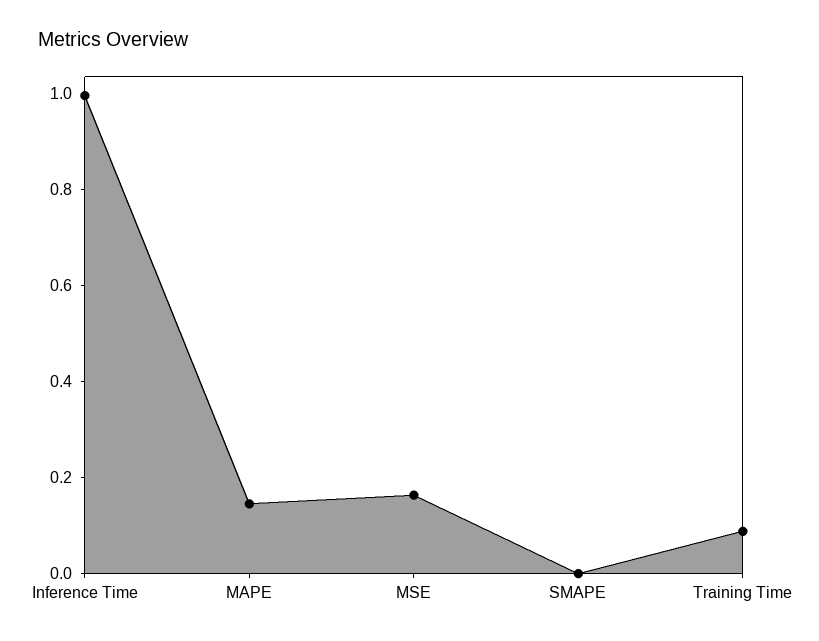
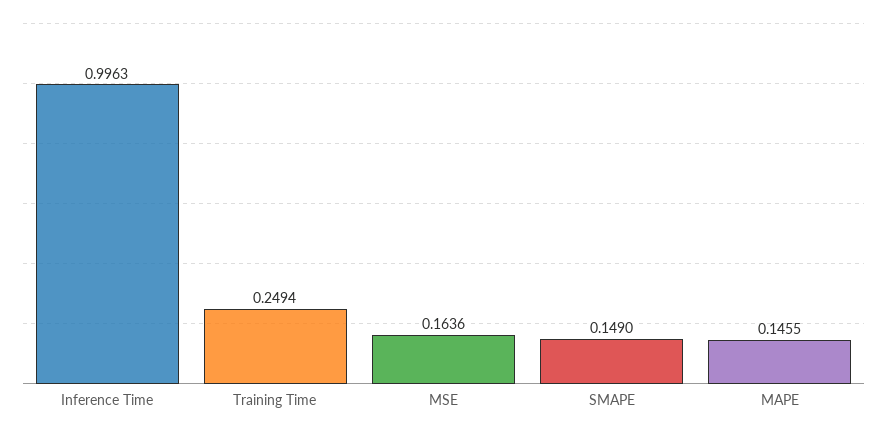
  {
    "Inference Time": 0.9963,
    "MAPE": 0.1455,
    "MSE": 0.1636,
-   "SMAPE": 0,
+   "SMAPE": 0.149,
-   "Training Time": 0.1
+   "Training Time": 0.2494
  }

